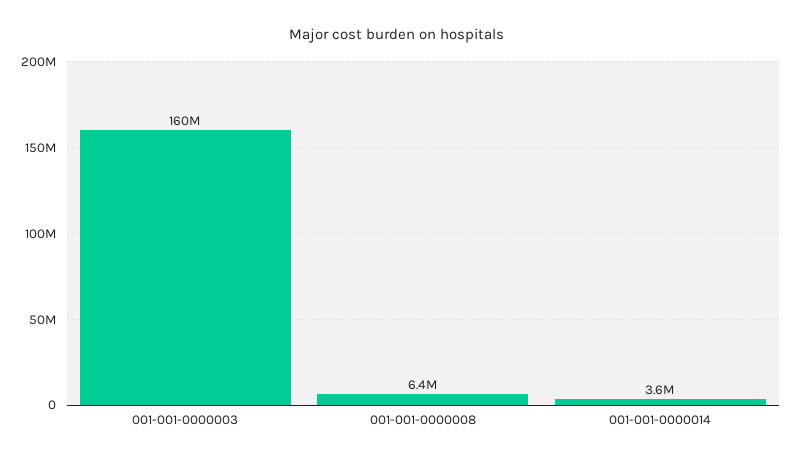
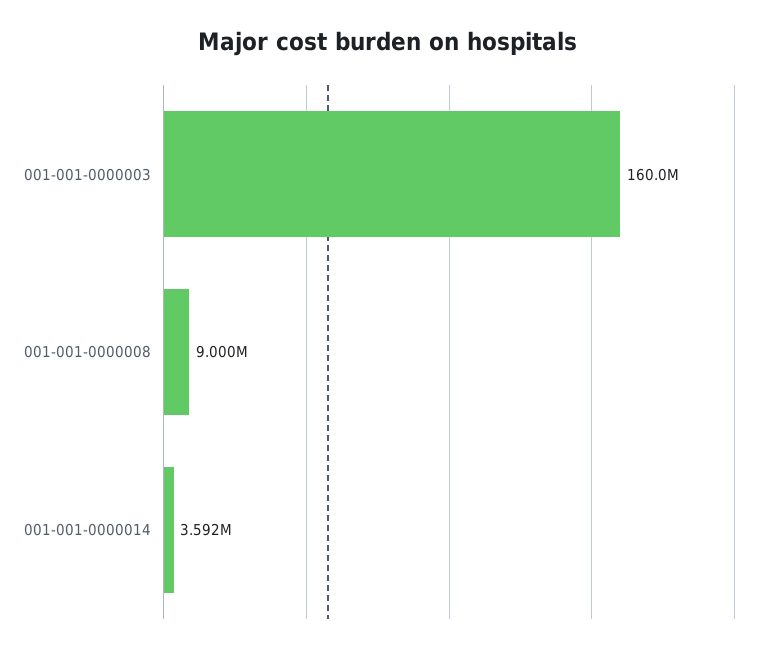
  {
    "001-001-0000003": 160000000,
-   "001-001-0000008": 6400000,
+   "001-001-0000008": 9000000,
    "001-001-0000014": 3592000
  }

